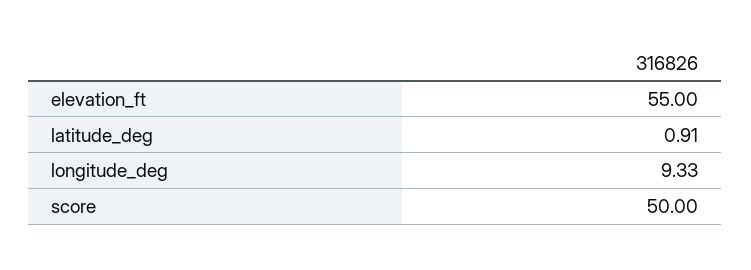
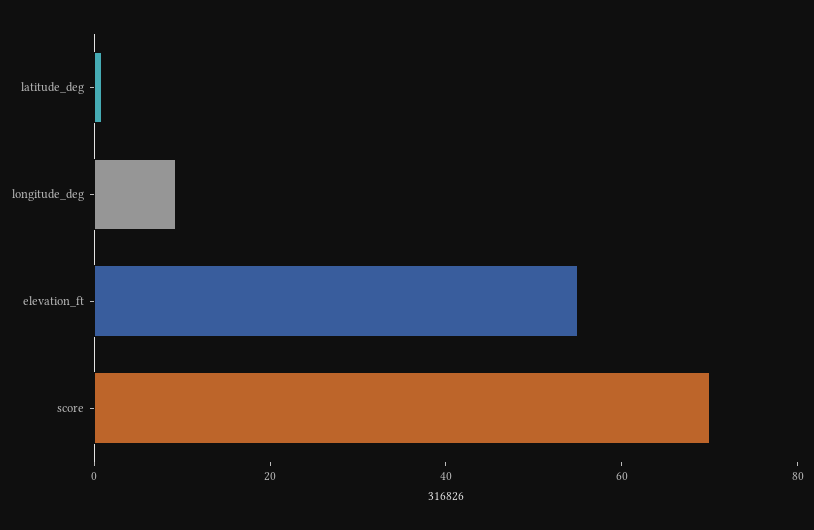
  {
    "elevation_ft": 55,
    "latitude_deg": 0.91,
    "longitude_deg": 9.33,
-   "score": 50
+   "score": 70
  }

